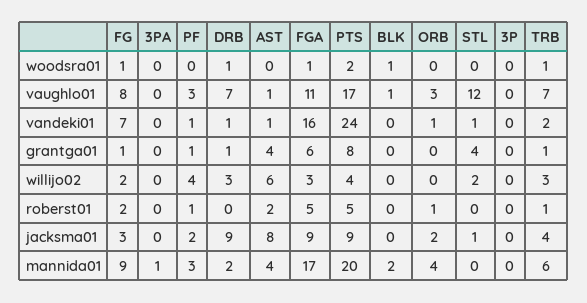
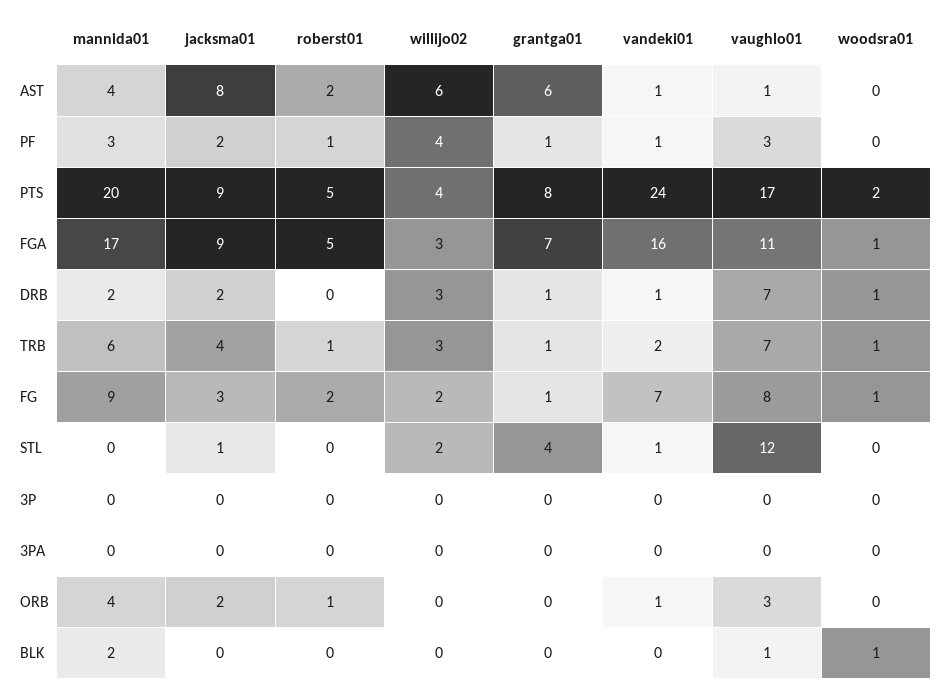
  {
    "FG": {
      "woodsra01": 1,
      "vaughlo01": 8,
      "vandeki01": 7,
      "grantga01": 1,
      "willijo02": 2,
      "roberst01": 2,
      "jacksma01": 3,
      "mannida01": 9
    },
    "3PA": {
      "woodsra01": 0,
      "vaughlo01": 0,
      "vandeki01": 0,
      "grantga01": 0,
      "willijo02": 0,
      "roberst01": 0,
      "jacksma01": 0,
-     "mannida01": 1
+     "mannida01": 0
    },
    "PF": {
      "woodsra01": 0,
      "vaughlo01": 3,
      "vandeki01": 1,
      "grantga01": 1,
      "willijo02": 4,
      "roberst01": 1,
      "jacksma01": 2,
      "mannida01": 3
    },
    "DRB": {
      "woodsra01": 1,
      "vaughlo01": 7,
      "vandeki01": 1,
      "grantga01": 1,
      "willijo02": 3,
      "roberst01": 0,
-     "jacksma01": 9,
+     "jacksma01": 2,
      "mannida01": 2
    },
    "AST": {
      "woodsra01": 0,
      "vaughlo01": 1,
      "vandeki01": 1,
-     "grantga01": 4,
+     "grantga01": 6,
      "willijo02": 6,
      "roberst01": 2,
      "jacksma01": 8,
      "mannida01": 4
    },
    "FGA": {
      "woodsra01": 1,
      "vaughlo01": 11,
      "vandeki01": 16,
-     "grantga01": 6,
+     "grantga01": 7,
      "willijo02": 3,
      "roberst01": 5,
      "jacksma01": 9,
      "mannida01": 17
    },
    "PTS": {
      "woodsra01": 2,
      "vaughlo01": 17,
      "vandeki01": 24,
      "grantga01": 8,
      "willijo02": 4,
      "roberst01": 5,
      "jacksma01": 9,
      "mannida01": 20
    },
    "BLK": {
      "woodsra01": 1,
      "vaughlo01": 1,
      "vandeki01": 0,
      "grantga01": 0,
      "willijo02": 0,
      "roberst01": 0,
      "jacksma01": 0,
      "mannida01": 2
    },
    "ORB": {
      "woodsra01": 0,
      "vaughlo01": 3,
      "vandeki01": 1,
      "grantga01": 0,
      "willijo02": 0,
      "roberst01": 1,
      "jacksma01": 2,
      "mannida01": 4
    },
    "STL": {
      "woodsra01": 0,
      "vaughlo01": 12,
      "vandeki01": 1,
      "grantga01": 4,
      "willijo02": 2,
      "roberst01": 0,
      "jacksma01": 1,
      "mannida01": 0
    },
    "3P": {
      "woodsra01": 0,
      "vaughlo01": 0,
      "vandeki01": 0,
      "grantga01": 0,
      "willijo02": 0,
      "roberst01": 0,
      "jacksma01": 0,
      "mannida01": 0
    },
    "TRB": {
      "woodsra01": 1,
      "vaughlo01": 7,
      "vandeki01": 2,
      "grantga01": 1,
      "willijo02": 3,
      "roberst01": 1,
      "jacksma01": 4,
      "mannida01": 6
    }
  }

